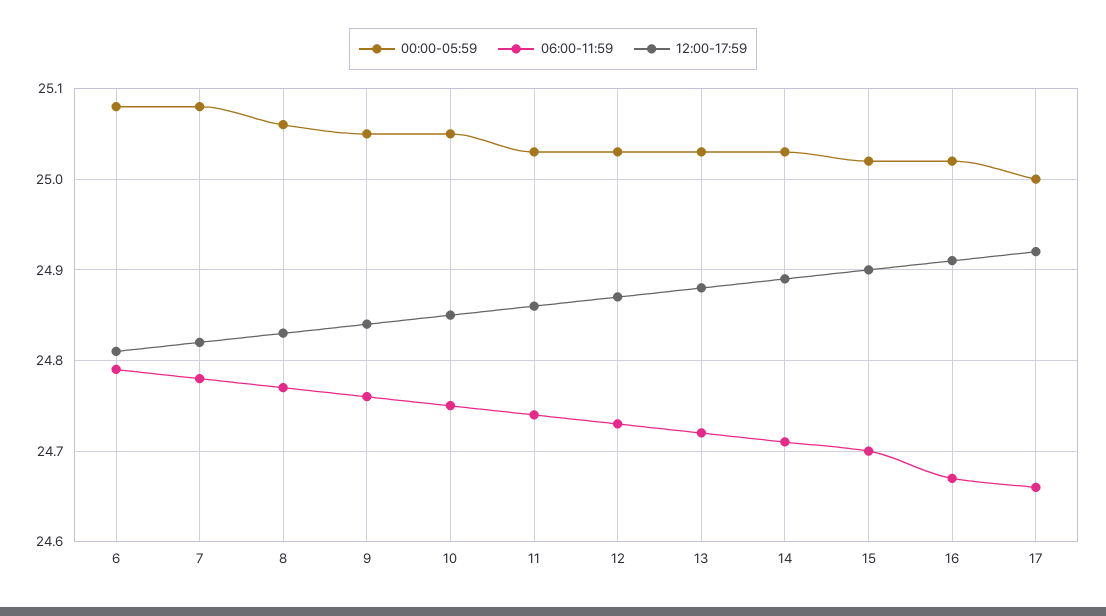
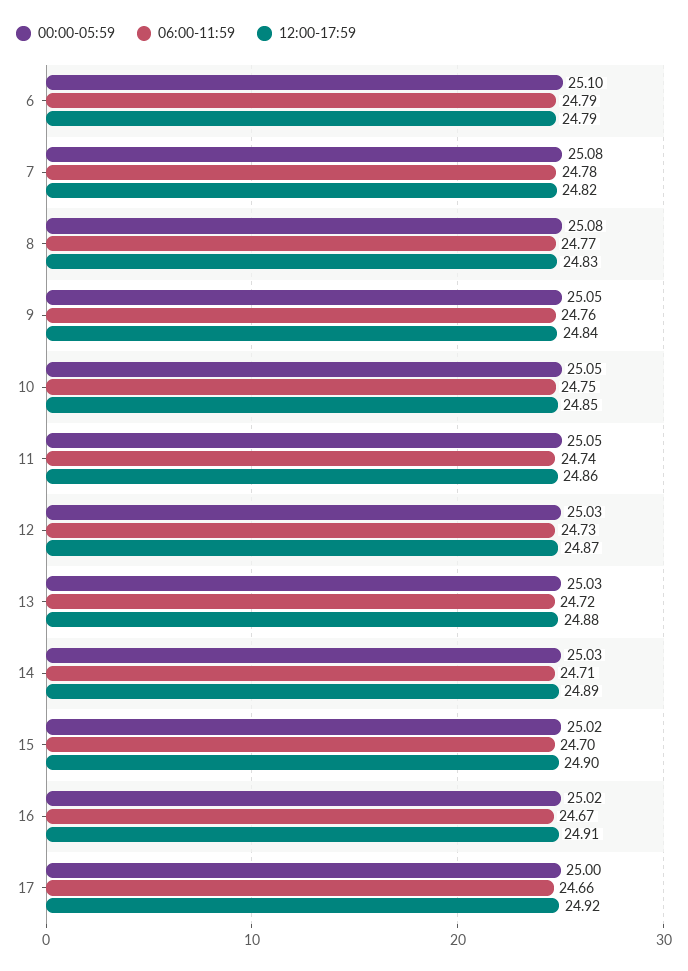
  {
    "00:00-05:59": {
-     "6": 25.08,
+     "6": 25.1,
      "7": 25.08,
-     "8": 25.06,
+     "8": 25.08,
      "9": 25.05,
      "10": 25.05,
-     "11": 25.03,
+     "11": 25.05,
      "12": 25.03,
      "13": 25.03,
      "14": 25.03,
      "15": 25.02,
      "16": 25.02,
      "17": 25
    },
    "06:00-11:59": {
      "6": 24.79,
      "7": 24.78,
      "8": 24.77,
      "9": 24.76,
      "10": 24.75,
      "11": 24.74,
      "12": 24.73,
      "13": 24.72,
      "14": 24.71,
      "15": 24.7,
      "16": 24.67,
      "17": 24.66
    },
    "12:00-17:59": {
-     "6": 24.81,
+     "6": 24.79,
      "7": 24.82,
      "8": 24.83,
      "9": 24.84,
      "10": 24.85,
      "11": 24.86,
      "12": 24.87,
      "13": 24.88,
      "14": 24.89,
      "15": 24.9,
      "16": 24.91,
      "17": 24.92
    }
  }

